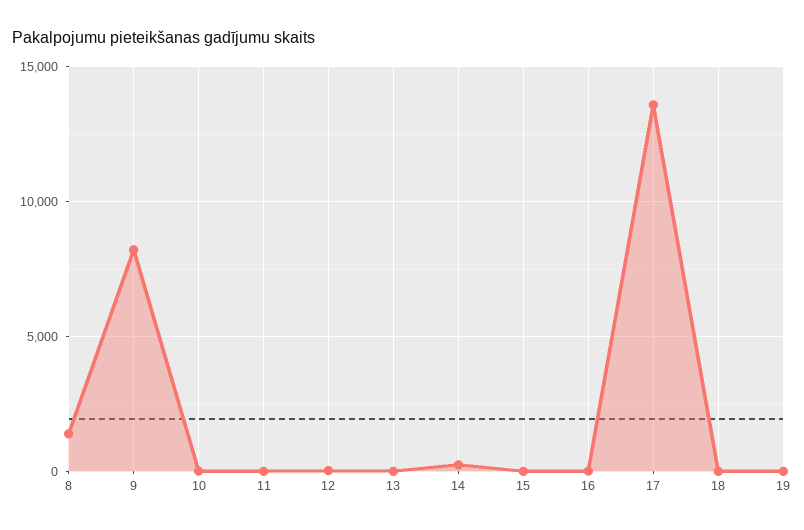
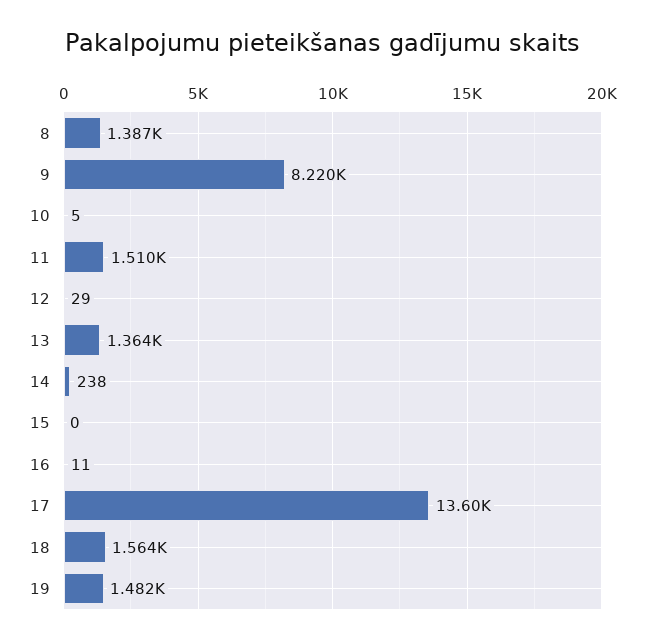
  {
    "8": 1387,
    "9": 8220,
    "10": 5,
-   "11": 0,
+   "11": 1510,
    "12": 29,
-   "13": 0,
+   "13": 1364,
    "14": 238,
    "15": 0,
    "16": 11,
    "17": 13600,
-   "18": 0,
+   "18": 1564,
-   "19": 0
+   "19": 1482
  }

